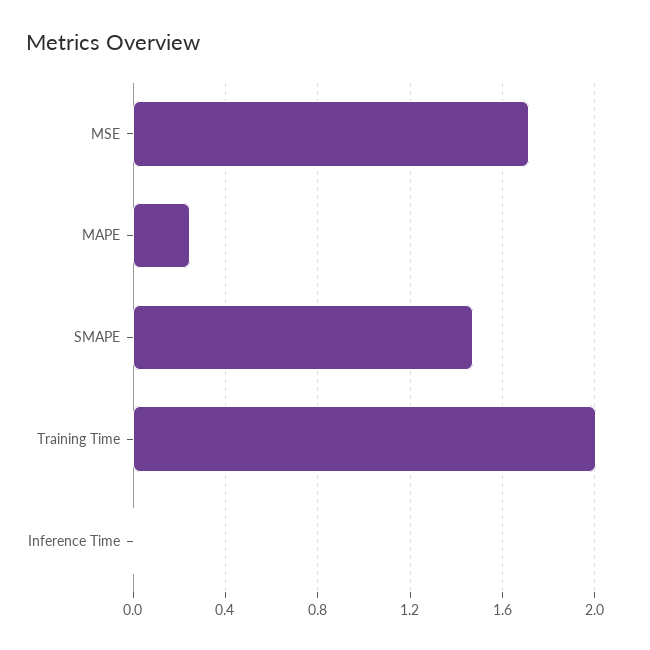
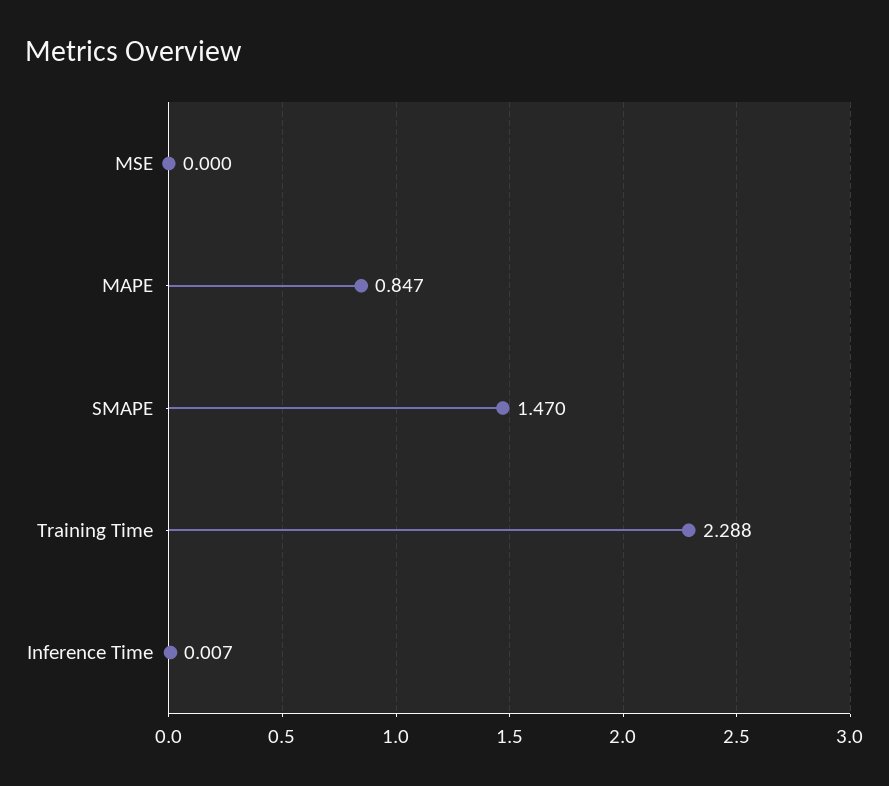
  {
-   "MSE": 1.7,
+   "MSE": 0,
-   "MAPE": 0.25,
+   "MAPE": 0.847,
    "SMAPE": 1.47,
-   "Training Time": 2,
+   "Training Time": 2.288,
    "Inference Time": 0.007
  }

